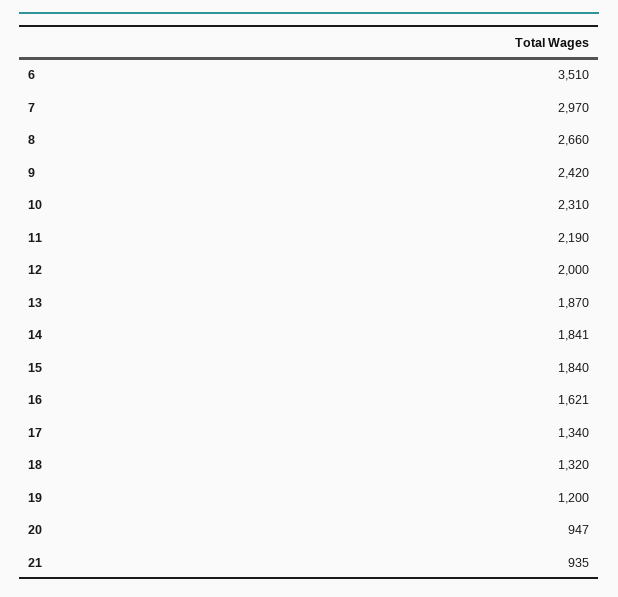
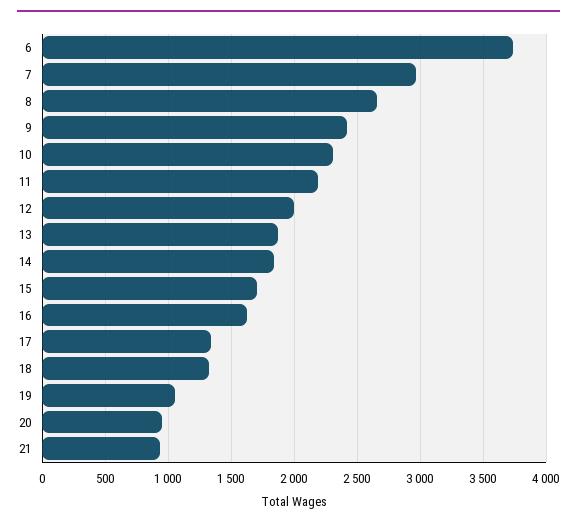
  {
-   "6": 3510,
+   "6": 3750,
    "7": 2970,
    "8": 2660,
    "9": 2420,
    "10": 2310,
    "11": 2190,
    "12": 2000,
    "13": 1870,
    "14": 1841,
-   "15": 1840,
+   "15": 1700,
    "16": 1621,
    "17": 1340,
    "18": 1320,
-   "19": 1200,
+   "19": 1050,
    "20": 947,
    "21": 935
  }

